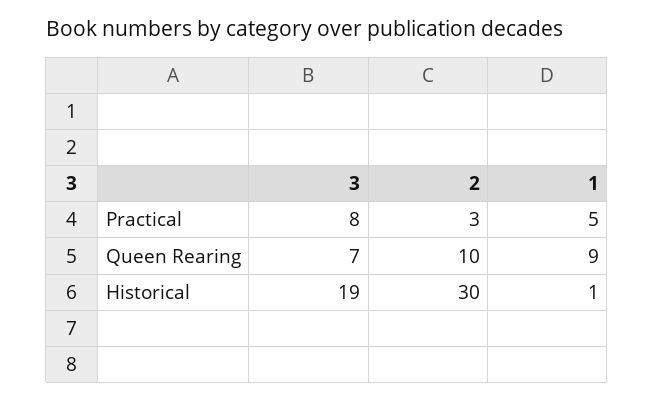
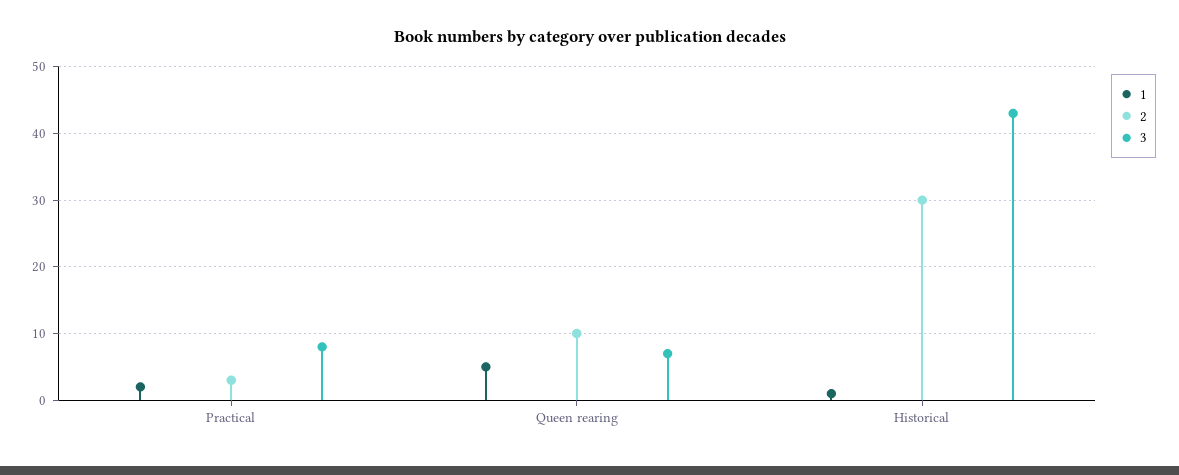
  {
    "3": {
      "Practical": 8,
      "Queen Rearing": 7,
-     "Historical": 19
+     "Historical": 43
    },
    "2": {
      "Practical": 3,
      "Queen Rearing": 10,
      "Historical": 30
    },
    "1": {
-     "Practical": 5,
+     "Practical": 2,
-     "Queen Rearing": 9,
+     "Queen Rearing": 5,
      "Historical": 1
    }
  }

